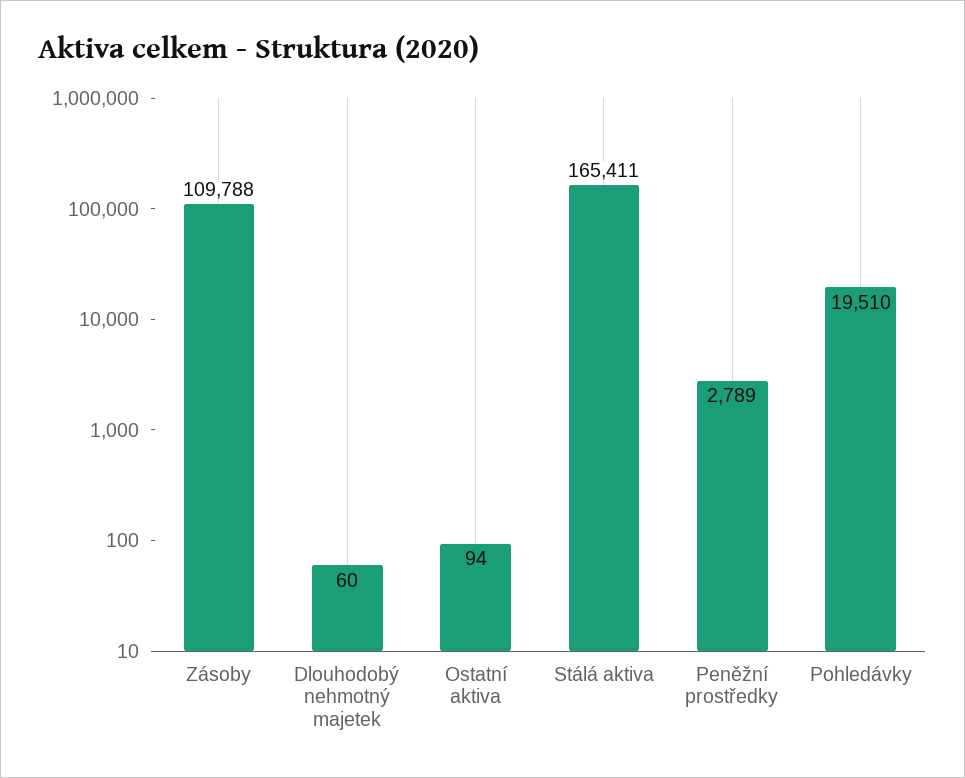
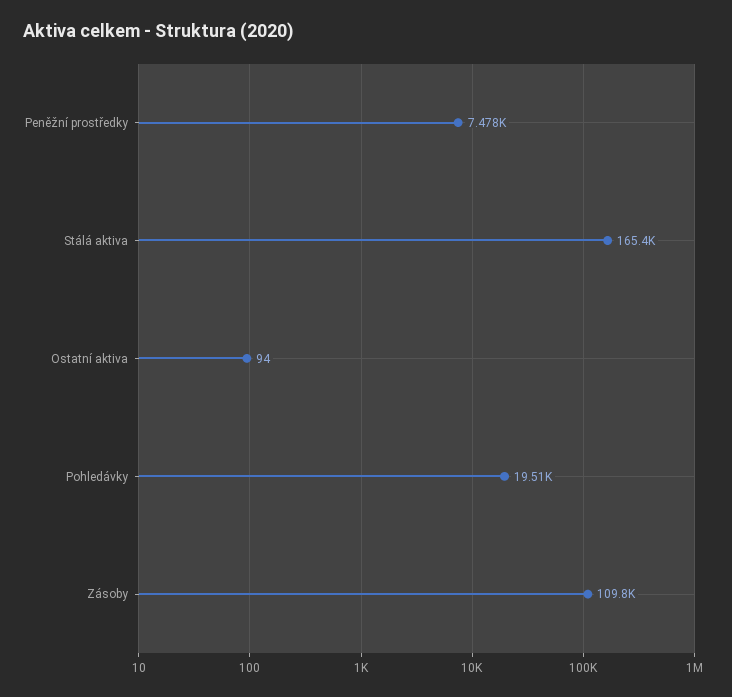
  {
    "Zásoby": 109788,
-   "Dlouhodobý nehmotný majetek": 60,
    "Ostatní aktiva": 94,
    "Stálá aktiva": 165411,
-   "Peněžní prostředky": 2789,
+   "Peněžní prostředky": 7478,
    "Pohledávky": 19510
  }

